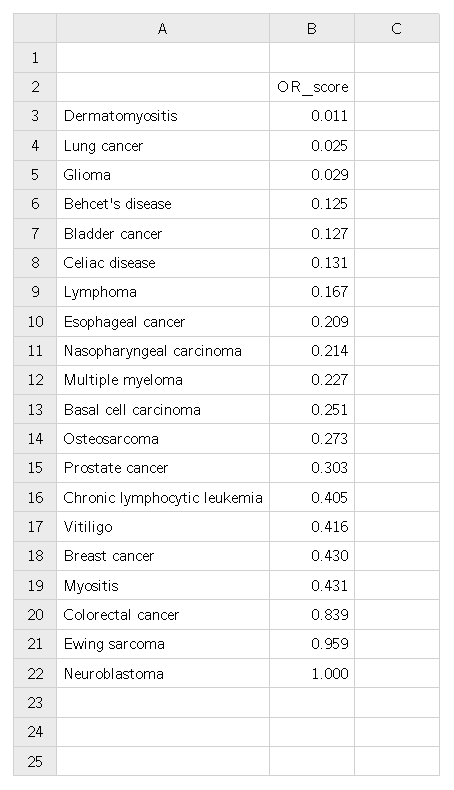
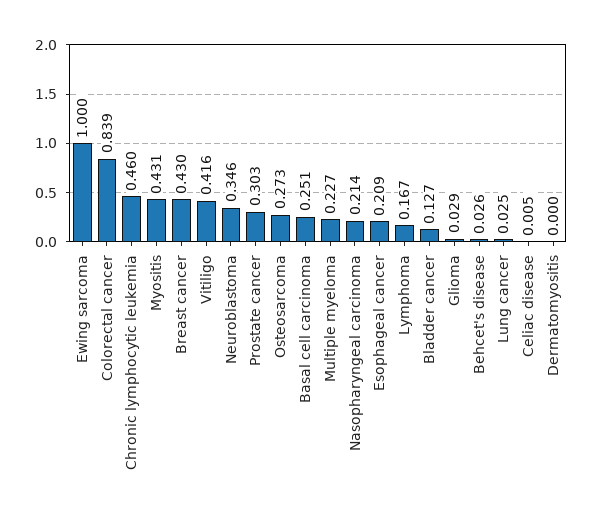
  {
-   "Dermatomyositis": 0.011,
+   "Dermatomyositis": 0,
    "Lung cancer": 0.025,
    "Glioma": 0.029,
-   "Behcet's disease": 0.125,
+   "Behcet's disease": 0.026,
    "Bladder cancer": 0.127,
-   "Celiac disease": 0.131,
+   "Celiac disease": 0.005,
    "Lymphoma": 0.167,
    "Esophageal cancer": 0.209,
    "Nasopharyngeal carcinoma": 0.214,
    "Multiple myeloma": 0.227,
    "Basal cell carcinoma": 0.251,
    "Osteosarcoma": 0.273,
    "Prostate cancer": 0.303,
-   "Chronic lymphocytic leukemia": 0.405,
+   "Chronic lymphocytic leukemia": 0.46,
    "Vitiligo": 0.416,
    "Breast cancer": 0.43,
    "Myositis": 0.431,
    "Colorectal cancer": 0.839,
-   "Ewing sarcoma": 0.959,
+   "Ewing sarcoma": 1,
-   "Neuroblastoma": 1
+   "Neuroblastoma": 0.346
  }

